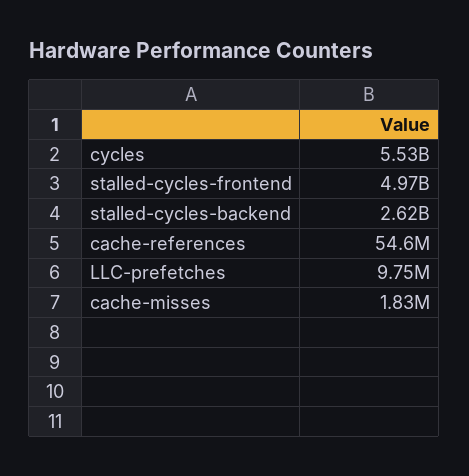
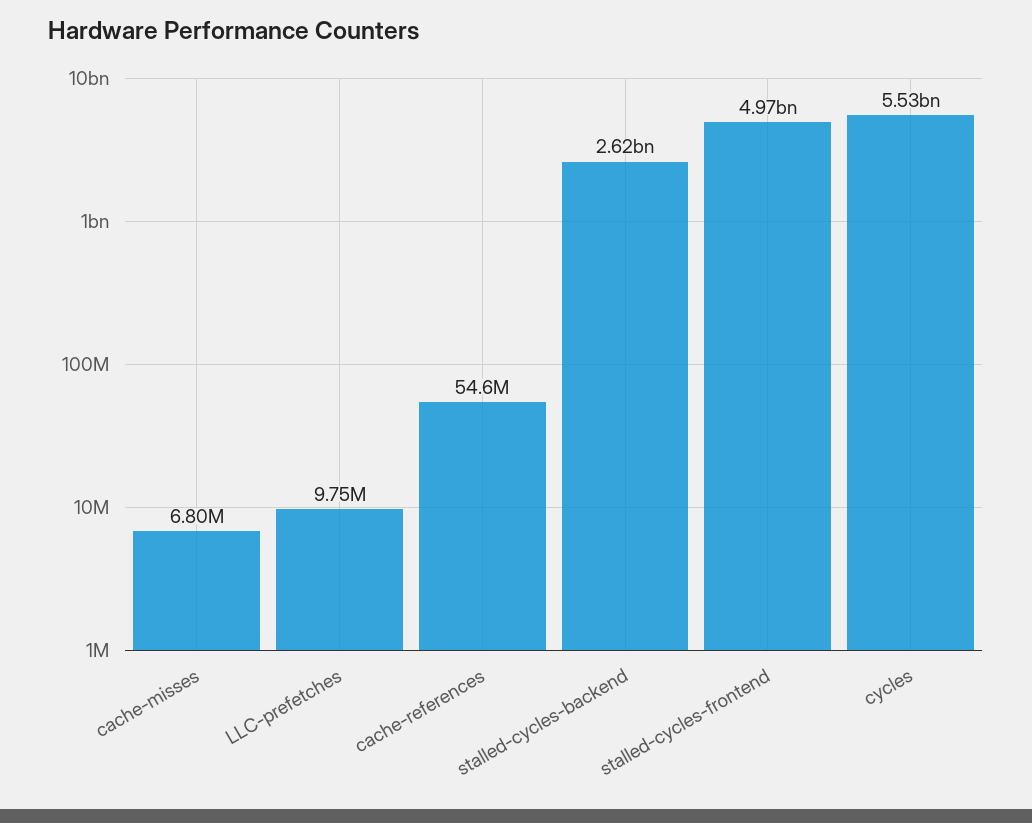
  {
    "cycles": 5530000000,
    "stalled-cycles-frontend": 4970000000,
    "stalled-cycles-backend": 2620000000,
    "cache-references": 54600000,
    "LLC-prefetches": 9750000,
-   "cache-misses": 1830000
+   "cache-misses": 6800000
  }

